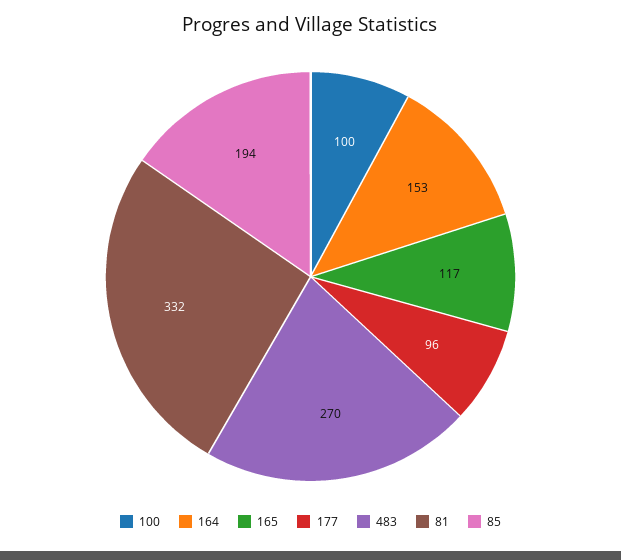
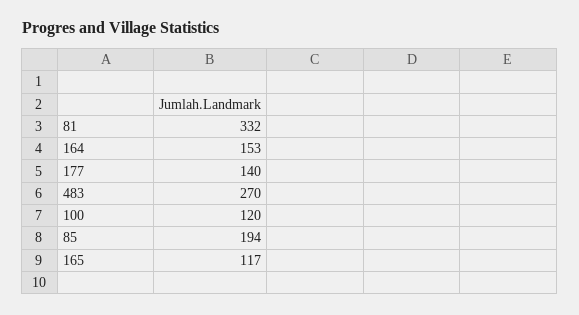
  {
-   "100": 100,
+   "100": 120,
    "164": 153,
    "165": 117,
-   "177": 96,
+   "177": 140,
    "483": 270,
    "81": 332,
    "85": 194
  }

